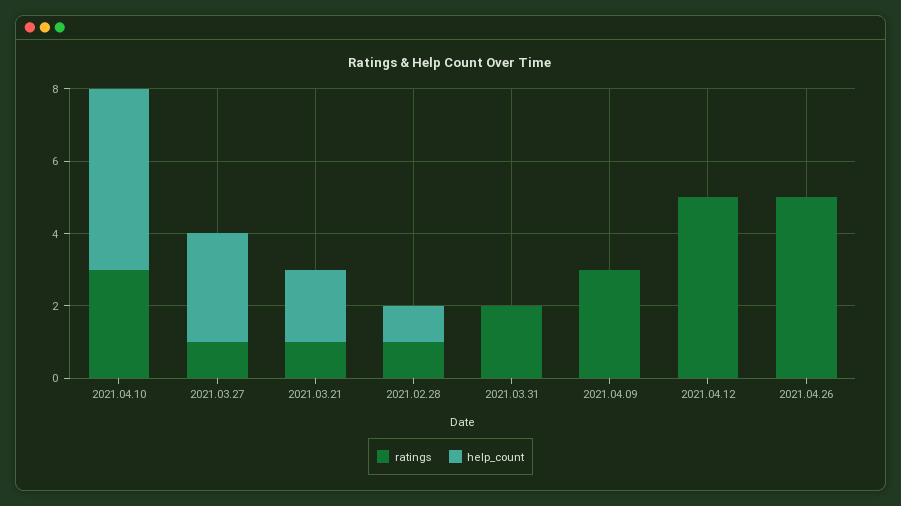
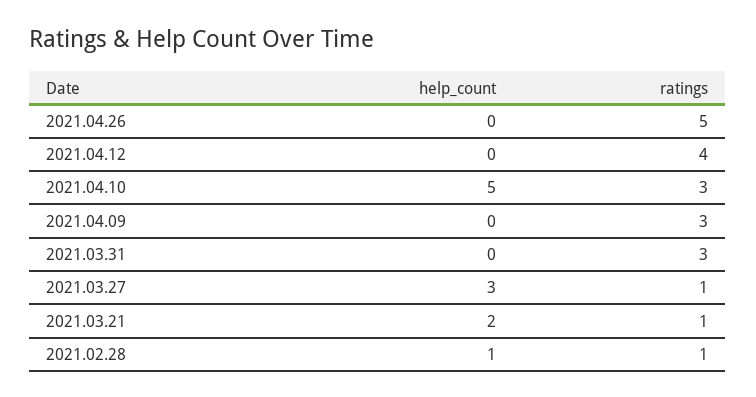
  {
    "ratings": {
      "2021.04.10": 3,
      "2021.03.27": 1,
      "2021.03.21": 1,
      "2021.02.28": 1,
-     "2021.03.31": 2,
+     "2021.03.31": 3,
      "2021.04.09": 3,
-     "2021.04.12": 5,
+     "2021.04.12": 4,
      "2021.04.26": 5
    },
    "help_count": {
      "2021.04.10": 5,
      "2021.03.27": 3,
      "2021.03.21": 2,
      "2021.02.28": 1,
      "2021.03.31": 0,
      "2021.04.09": 0,
      "2021.04.12": 0,
      "2021.04.26": 0
    }
  }

